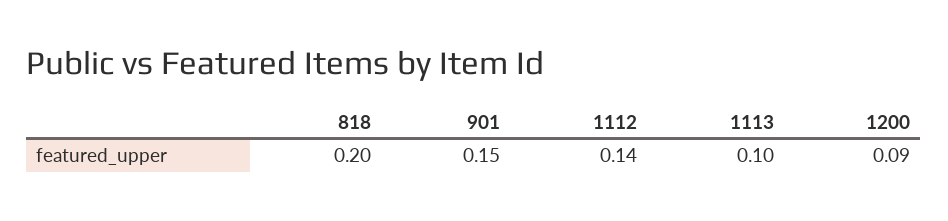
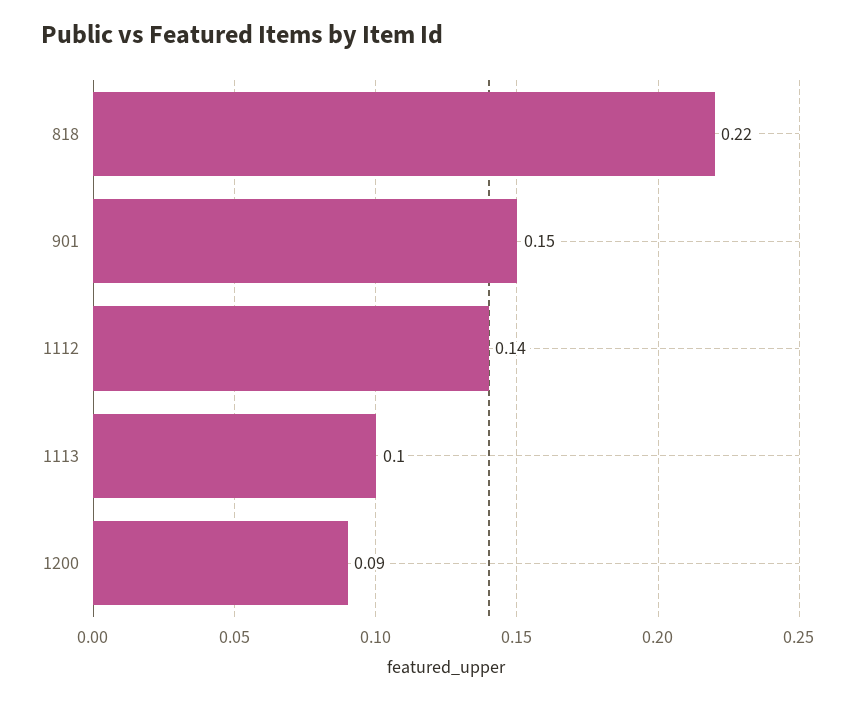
  {
-   "818": 0.2,
+   "818": 0.22,
    "901": 0.15,
    "1112": 0.14,
    "1113": 0.1,
    "1200": 0.09
  }

